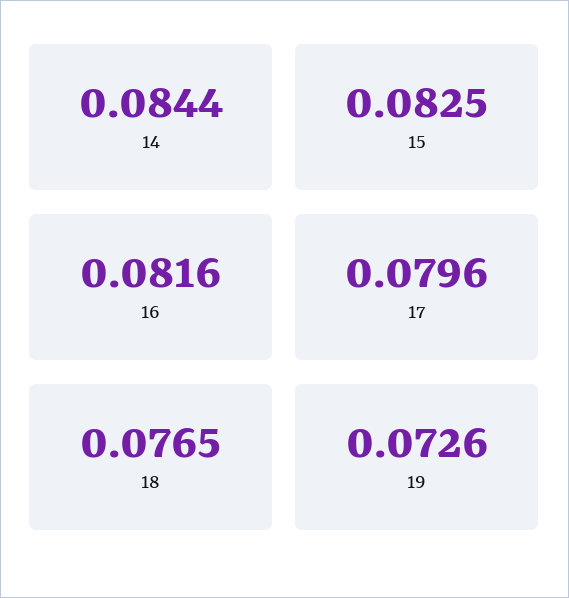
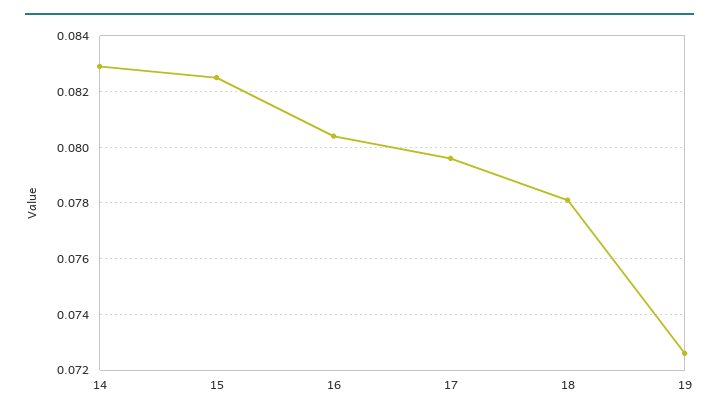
  {
-   "14": 0.0844,
+   "14": 0.083,
    "15": 0.0825,
-   "16": 0.0816,
+   "16": 0.0805,
    "17": 0.0796,
-   "18": 0.0765,
+   "18": 0.078,
    "19": 0.0726
  }

